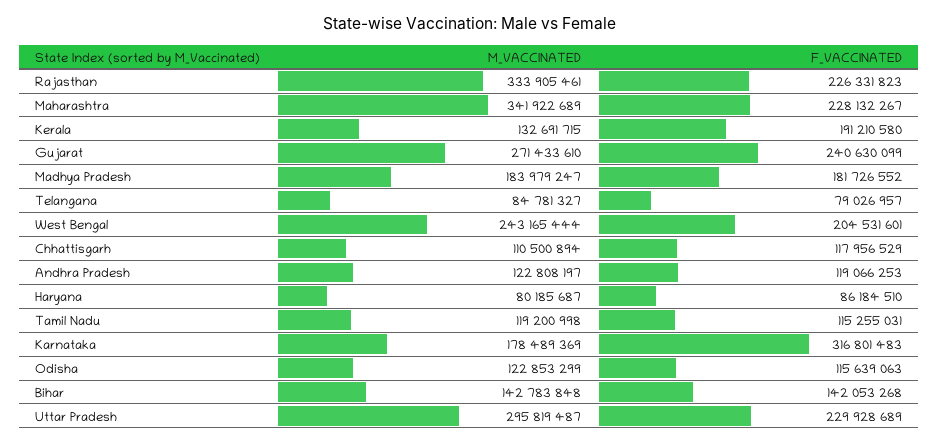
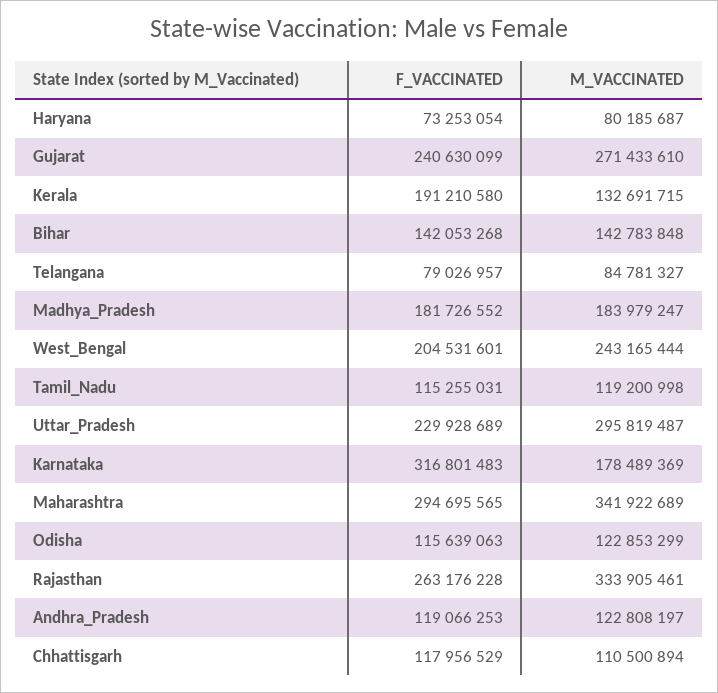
  {
    "M_VACCINATED": {
      "Rajasthan": 333905461,
      "Maharashtra": 341922689,
      "Kerala": 132691715,
      "Gujarat": 271433610,
      "Madhya Pradesh": 183979247,
      "Telangana": 84781327,
      "West Bengal": 243165444,
      "Chhattisgarh": 110500894,
      "Andhra Pradesh": 122808197,
      "Haryana": 80185687,
      "Tamil Nadu": 119200998,
      "Karnataka": 178489369,
      "Odisha": 122853299,
      "Bihar": 142783848,
      "Uttar Pradesh": 295819487
    },
    "F_VACCINATED": {
-     "Rajasthan": 226331823,
+     "Rajasthan": 263176228,
-     "Maharashtra": 228132267,
+     "Maharashtra": 294695565,
      "Kerala": 191210580,
      "Gujarat": 240630099,
      "Madhya Pradesh": 181726552,
      "Telangana": 79026957,
      "West Bengal": 204531601,
      "Chhattisgarh": 117956529,
      "Andhra Pradesh": 119066253,
-     "Haryana": 86184510,
+     "Haryana": 73253054,
      "Tamil Nadu": 115255031,
      "Karnataka": 316801483,
      "Odisha": 115639063,
      "Bihar": 142053268,
      "Uttar Pradesh": 229928689
    }
  }

